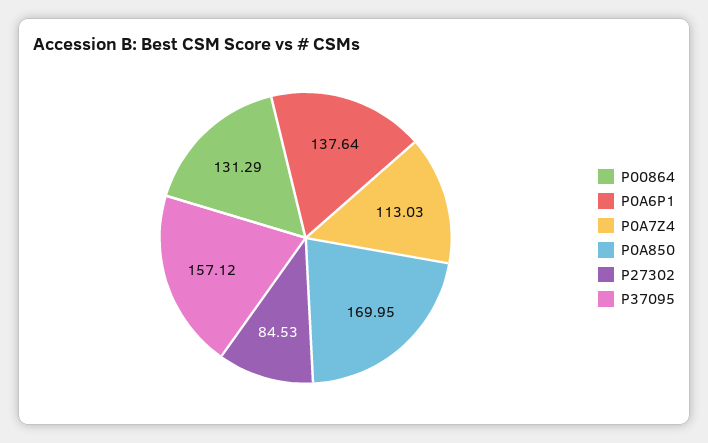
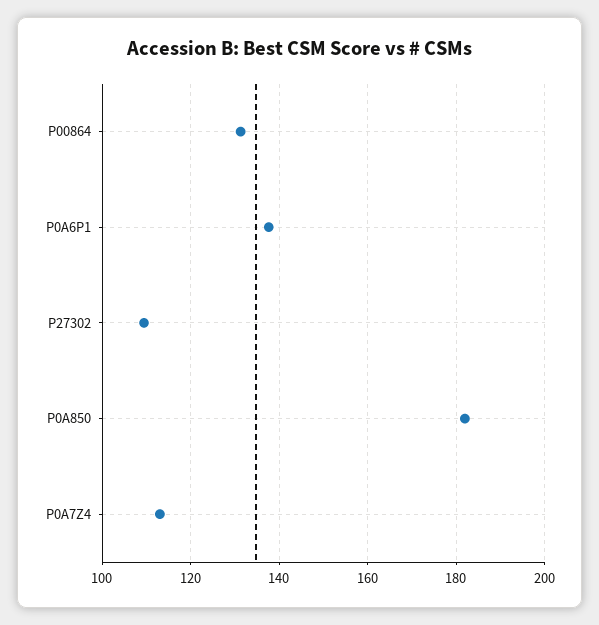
  {
    "P00864": 131.29,
    "P0A6P1": 137.64,
    "P0A7Z4": 113.03,
-   "P0A850": 169.95,
+   "P0A850": 182,
-   "P27302": 84.53,
+   "P27302": 110
-   "P37095": 157.12
  }

